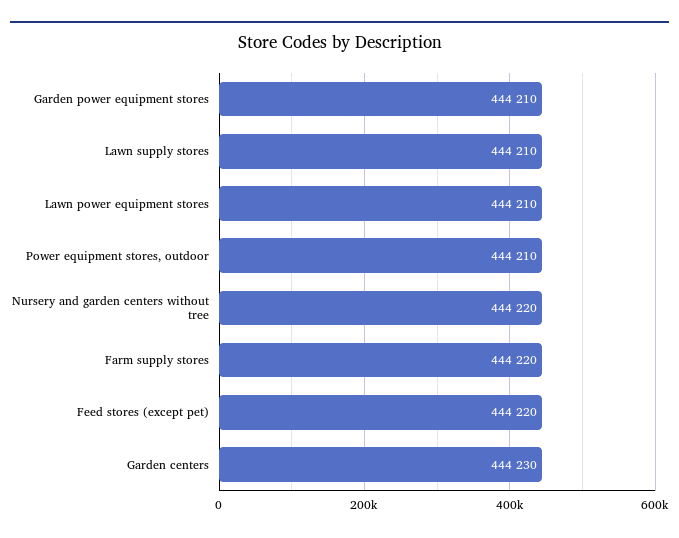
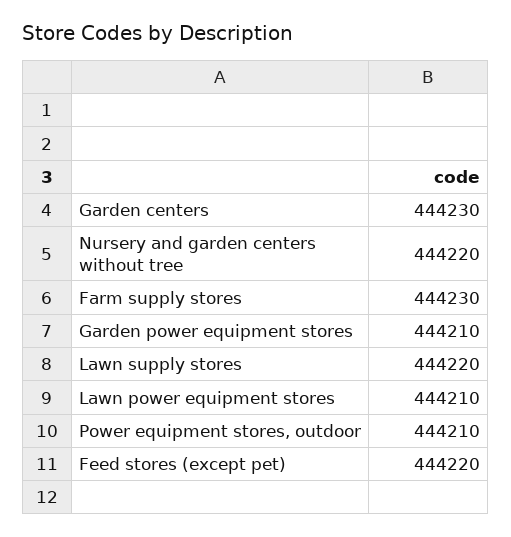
  {
    "Garden power equipment stores": 444210,
-   "Lawn supply stores": 444210,
+   "Lawn supply stores": 444220,
    "Lawn power equipment stores": 444210,
    "Power equipment stores, outdoor": 444210,
    "Nursery and garden centers without tree": 444220,
-   "Farm supply stores": 444220,
+   "Farm supply stores": 444230,
    "Feed stores (except pet)": 444220,
    "Garden centers": 444230
  }

